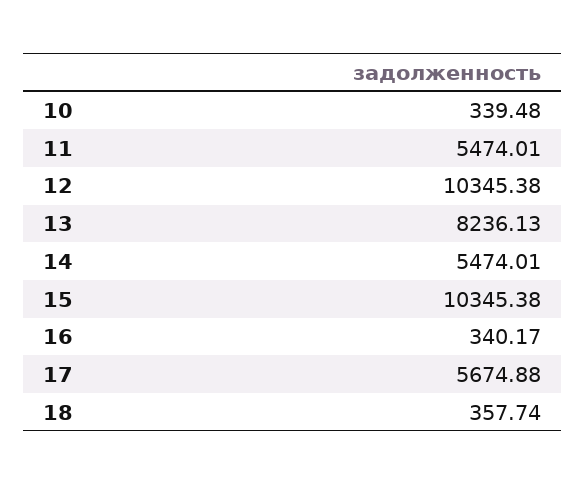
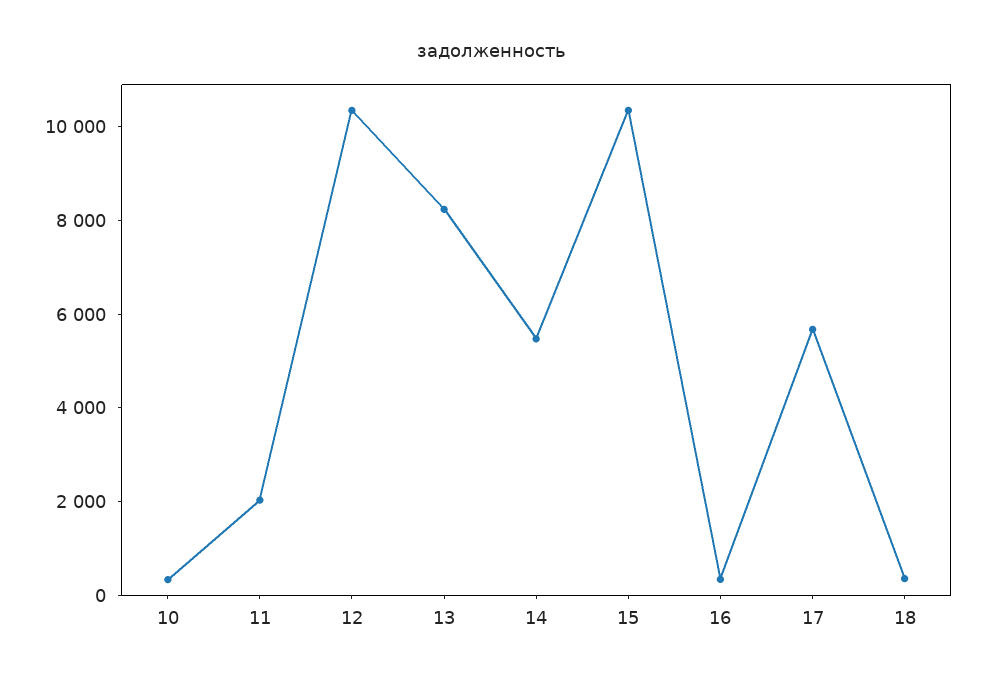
  {
    "10": 339.48,
-   "11": 5474.01,
+   "11": 2000,
    "12": 10345.38,
    "13": 8236.13,
    "14": 5474.01,
    "15": 10345.38,
    "16": 340.17,
    "17": 5674.88,
    "18": 357.74
  }

